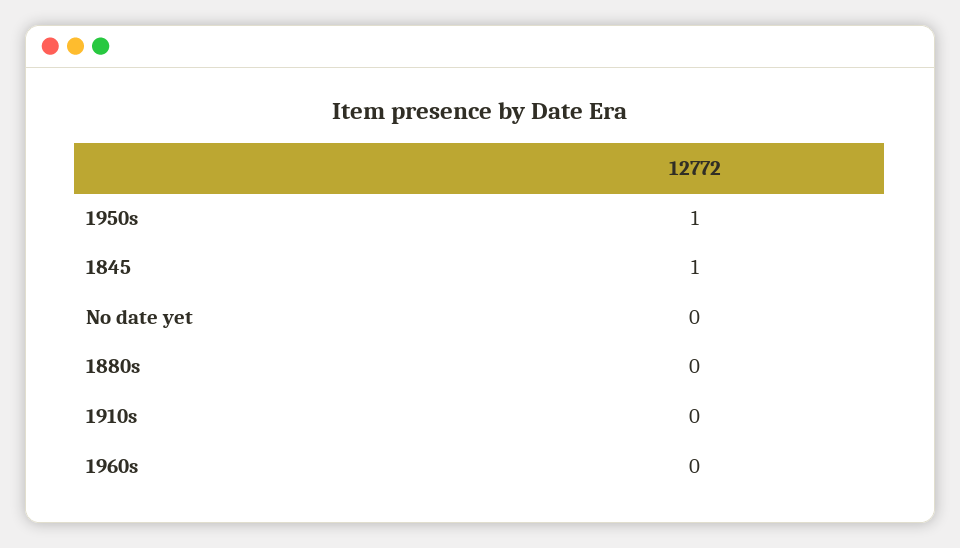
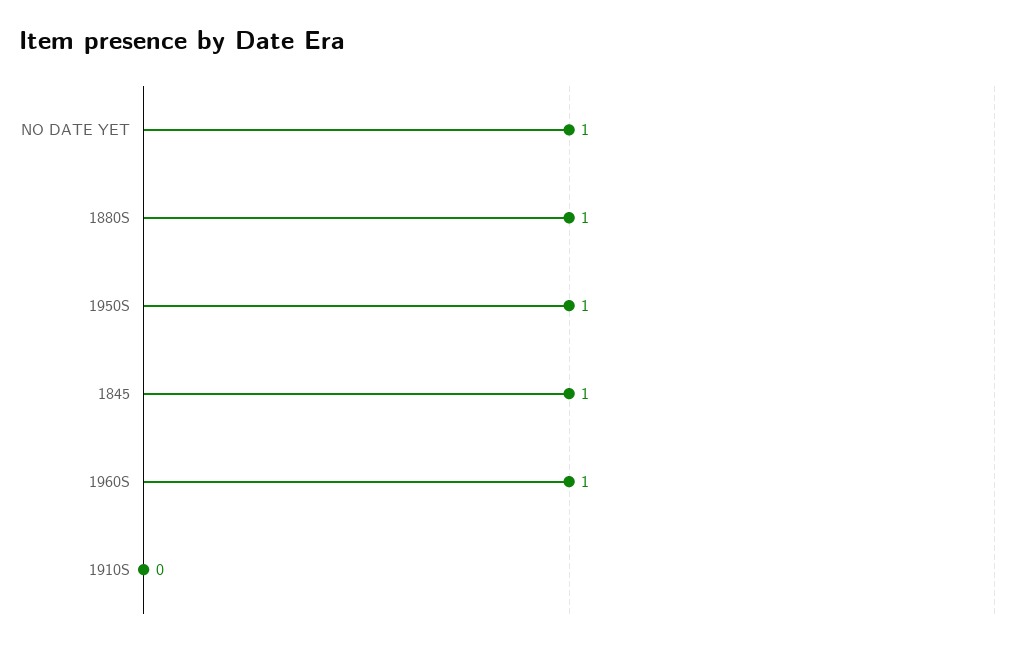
  {
    "1950s": 1,
    "1845": 1,
-   "No date yet": 0,
+   "No date yet": 1,
-   "1880s": 0,
+   "1880s": 1,
    "1910s": 0,
-   "1960s": 0
+   "1960s": 1
  }

